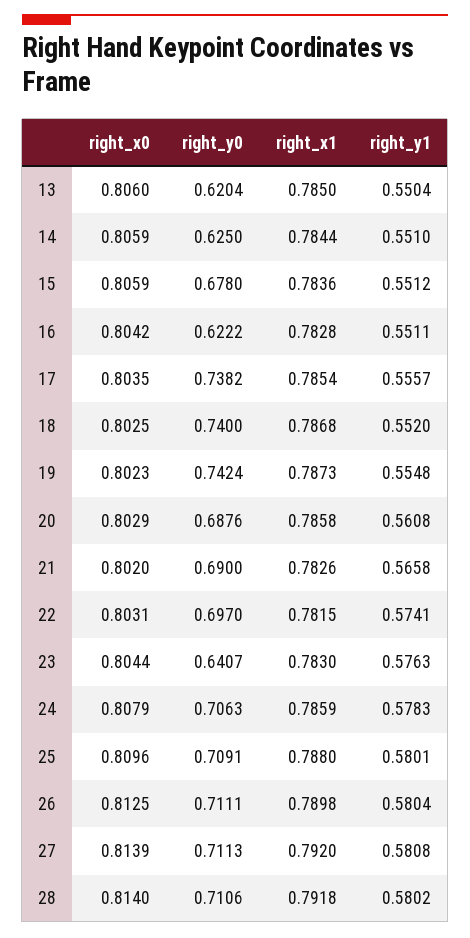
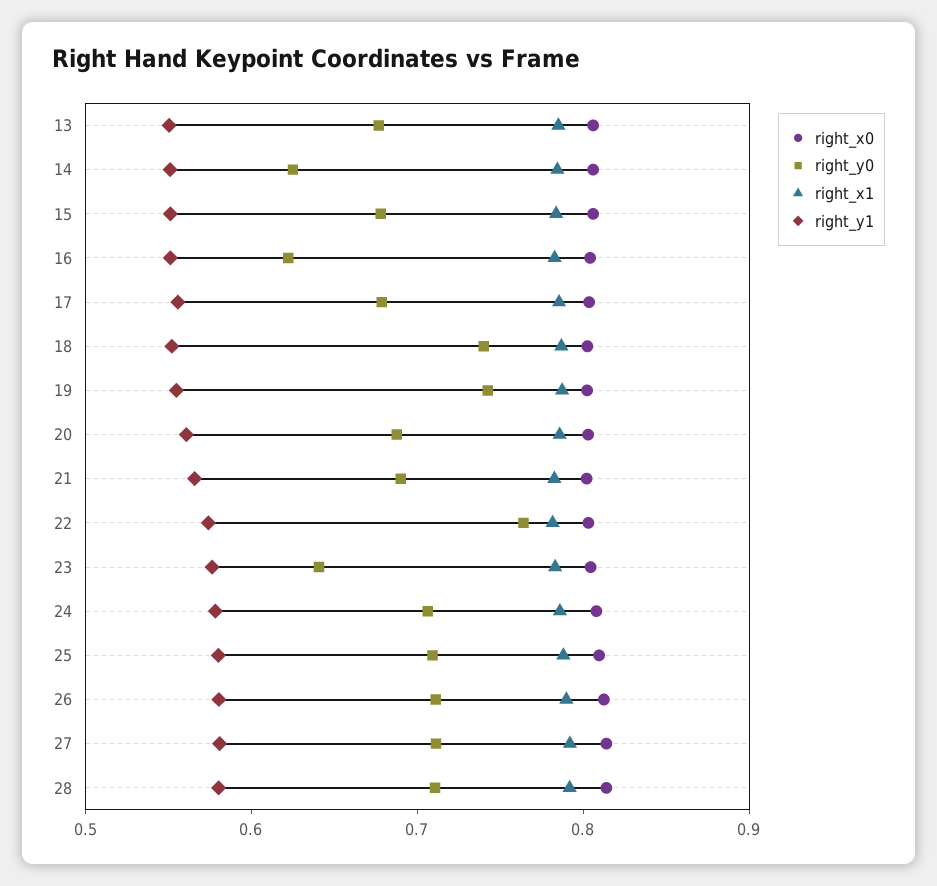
  {
    "right_x0": {
      "13": 0.806,
      "14": 0.8059,
      "15": 0.8059,
      "16": 0.8042,
      "17": 0.8035,
      "18": 0.8025,
      "19": 0.8023,
      "20": 0.8029,
      "21": 0.802,
      "22": 0.8031,
      "23": 0.8044,
      "24": 0.8079,
      "25": 0.8096,
      "26": 0.8125,
      "27": 0.8139,
      "28": 0.814
    },
    "right_y0": {
-     "13": 0.6204,
+     "13": 0.68,
      "14": 0.625,
      "15": 0.678,
      "16": 0.6222,
-     "17": 0.7382,
+     "17": 0.68,
      "18": 0.74,
      "19": 0.7424,
      "20": 0.6876,
      "21": 0.69,
-     "22": 0.697,
+     "22": 0.76,
      "23": 0.6407,
      "24": 0.7063,
      "25": 0.7091,
      "26": 0.7111,
      "27": 0.7113,
      "28": 0.7106
    },
    "right_x1": {
      "13": 0.785,
      "14": 0.7844,
      "15": 0.7836,
      "16": 0.7828,
      "17": 0.7854,
      "18": 0.7868,
      "19": 0.7873,
      "20": 0.7858,
      "21": 0.7826,
      "22": 0.7815,
      "23": 0.783,
      "24": 0.7859,
      "25": 0.788,
      "26": 0.7898,
      "27": 0.792,
      "28": 0.7918
    },
    "right_y1": {
      "13": 0.5504,
      "14": 0.551,
      "15": 0.5512,
      "16": 0.5511,
      "17": 0.5557,
      "18": 0.552,
      "19": 0.5548,
      "20": 0.5608,
      "21": 0.5658,
      "22": 0.5741,
      "23": 0.5763,
      "24": 0.5783,
      "25": 0.5801,
      "26": 0.5804,
      "27": 0.5808,
      "28": 0.5802
    }
  }

